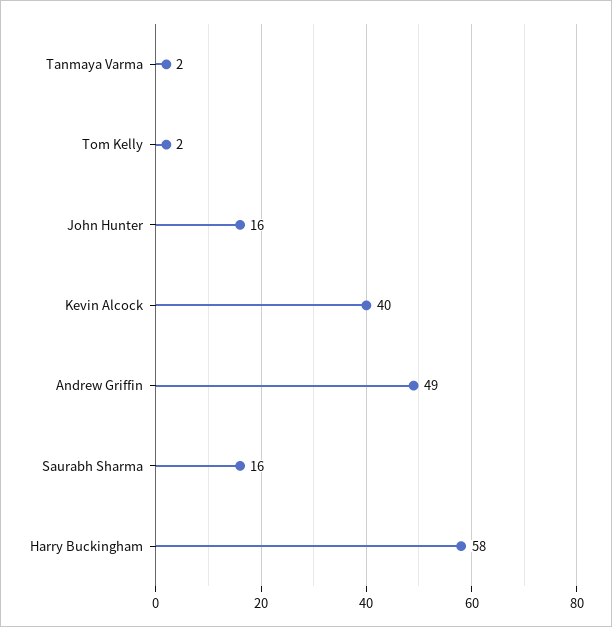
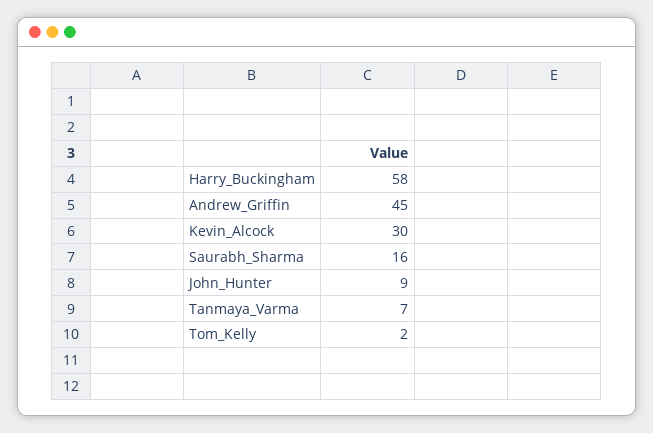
  {
-   "Tanmaya Varma": 2,
+   "Tanmaya Varma": 7,
    "Tom Kelly": 2,
-   "John Hunter": 16,
+   "John Hunter": 9,
-   "Kevin Alcock": 40,
+   "Kevin Alcock": 30,
-   "Andrew Griffin": 49,
+   "Andrew Griffin": 45,
    "Saurabh Sharma": 16,
    "Harry Buckingham": 58
  }

